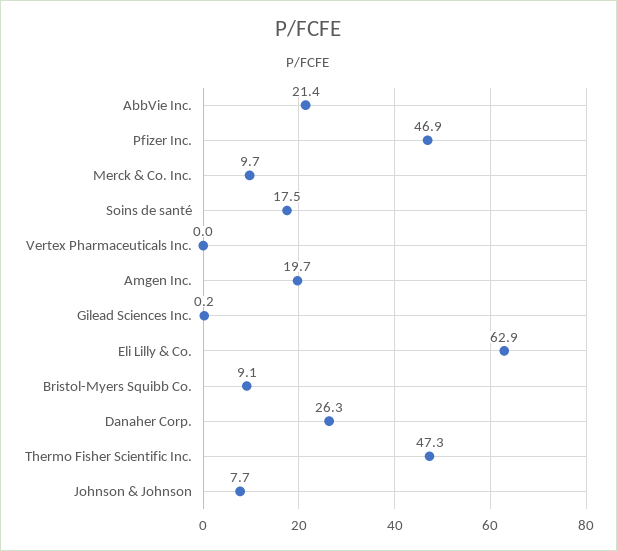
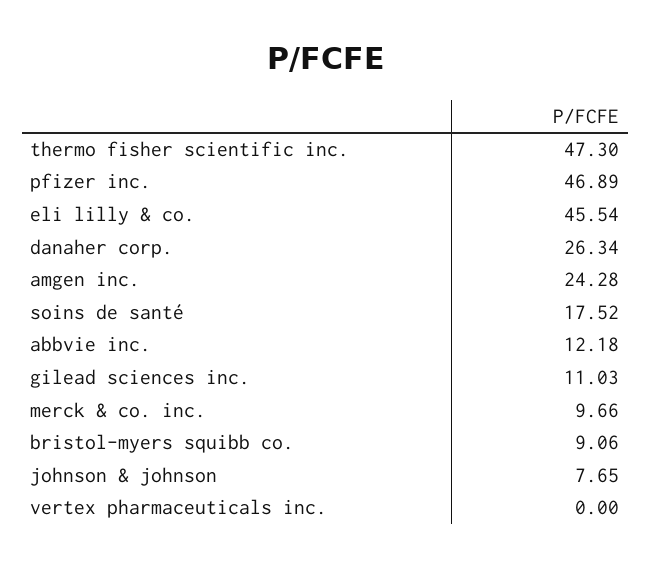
  {
-   "AbbVie Inc.": 21.4,
+   "AbbVie Inc.": 12.18,
    "Pfizer Inc.": 46.89,
    "Merck & Co. Inc.": 9.66,
    "Soins de santé": 17.52,
    "Vertex Pharmaceuticals Inc.": 0,
-   "Amgen Inc.": 19.7,
+   "Amgen Inc.": 24.28,
-   "Gilead Sciences Inc.": 0.2,
+   "Gilead Sciences Inc.": 11.03,
-   "Eli Lilly & Co.": 62.9,
+   "Eli Lilly & Co.": 45.54,
    "Bristol-Myers Squibb Co.": 9.06,
    "Danaher Corp.": 26.34,
    "Thermo Fisher Scientific Inc.": 47.3,
    "Johnson & Johnson": 7.65
  }

